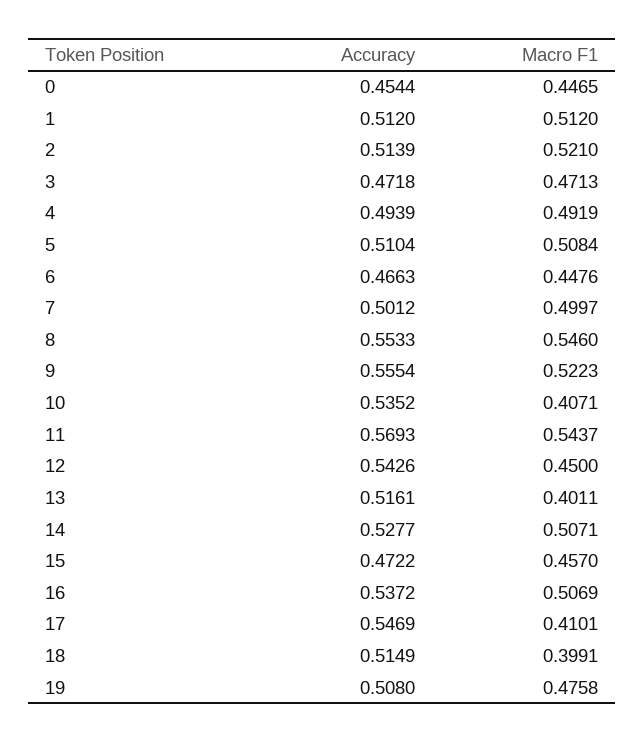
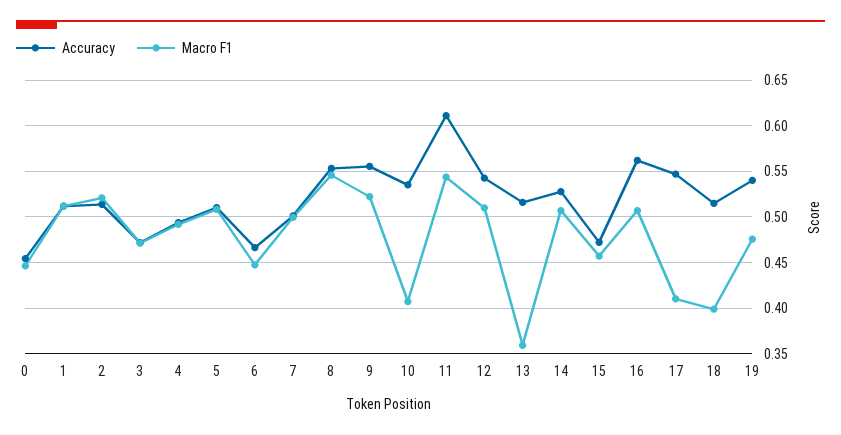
  {
    "Accuracy": {
      "0": 0.4544,
      "1": 0.512,
      "2": 0.5139,
      "3": 0.4718,
      "4": 0.4939,
      "5": 0.5104,
      "6": 0.4663,
      "7": 0.5012,
      "8": 0.5533,
      "9": 0.5554,
      "10": 0.5352,
-     "11": 0.5693,
+     "11": 0.61,
      "12": 0.5426,
      "13": 0.5161,
      "14": 0.5277,
      "15": 0.4722,
-     "16": 0.5372,
+     "16": 0.56,
      "17": 0.5469,
      "18": 0.5149,
-     "19": 0.508
+     "19": 0.54
    },
    "Macro F1": {
      "0": 0.4465,
      "1": 0.512,
      "2": 0.521,
      "3": 0.4713,
      "4": 0.4919,
      "5": 0.5084,
      "6": 0.4476,
      "7": 0.4997,
      "8": 0.546,
      "9": 0.5223,
      "10": 0.4071,
      "11": 0.5437,
-     "12": 0.45,
+     "12": 0.51,
-     "13": 0.4011,
+     "13": 0.36,
      "14": 0.5071,
      "15": 0.457,
      "16": 0.5069,
      "17": 0.4101,
      "18": 0.3991,
      "19": 0.4758
    }
  }

